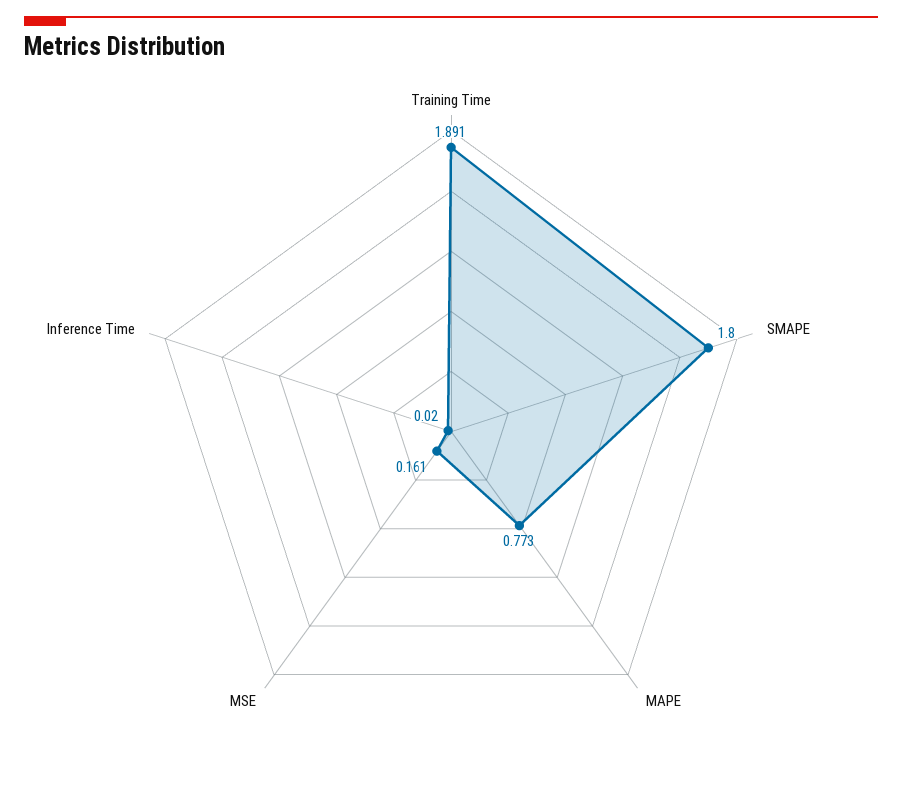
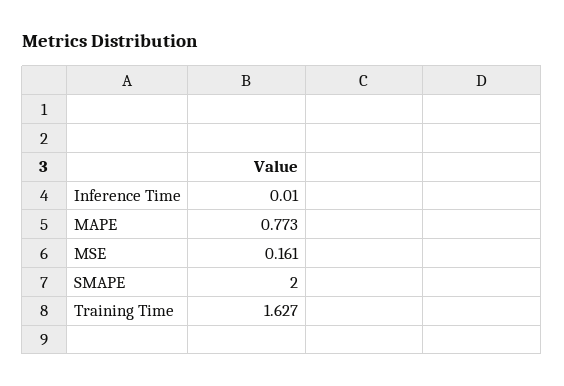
  {
-   "Training Time": 1.891,
+   "Training Time": 1.627,
-   "SMAPE": 1.8,
+   "SMAPE": 2,
    "MAPE": 0.773,
    "MSE": 0.161,
-   "Inference Time": 0.02
+   "Inference Time": 0.01
  }

